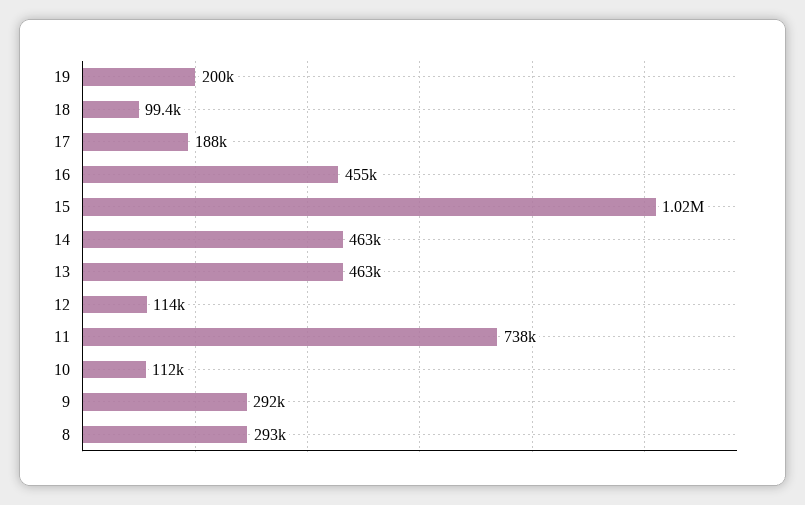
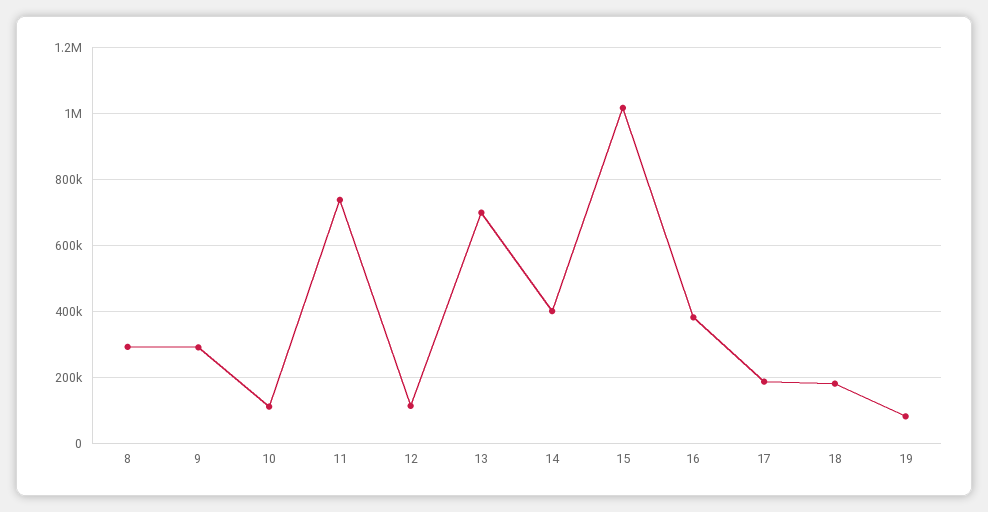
  {
-   "19": 200000,
+   "19": 80000,
-   "18": 99400,
+   "18": 180000,
    "17": 188000,
-   "16": 455000,
+   "16": 380000,
    "15": 1020000,
-   "14": 463000,
+   "14": 400000,
-   "13": 463000,
+   "13": 700000,
    "12": 114000,
    "11": 738000,
    "10": 112000,
    "9": 292000,
    "8": 293000
  }

